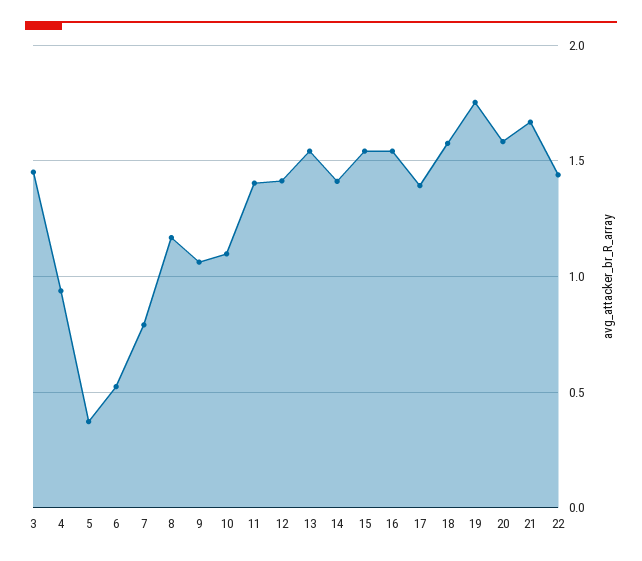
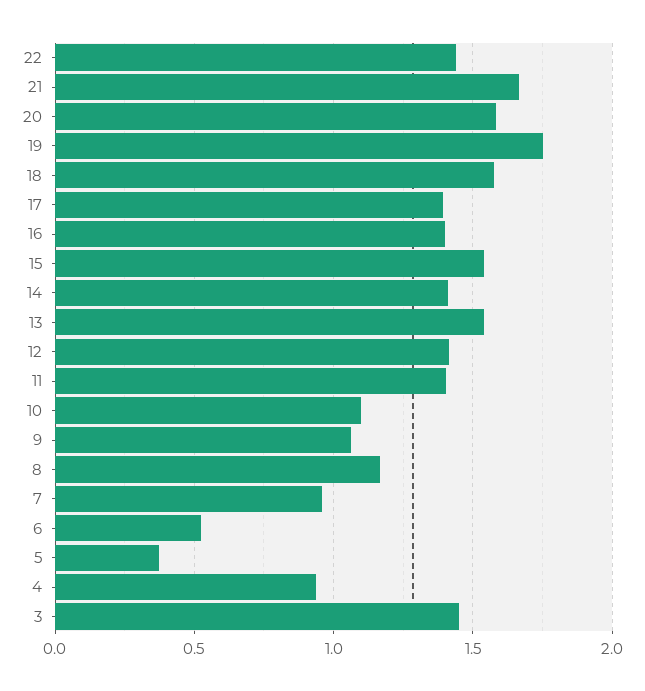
  {
    "3": 1.45,
    "4": 0.95,
    "5": 0.35,
    "6": 0.5,
-   "7": 0.8,
+   "7": 0.95,
    "8": 1.15,
    "9": 1.05,
    "10": 1.1,
    "11": 1.4,
    "12": 1.4,
    "13": 1.55,
    "14": 1.4,
    "15": 1.55,
-   "16": 1.55,
+   "16": 1.4,
    "17": 1.4,
    "18": 1.6,
    "19": 1.75,
    "20": 1.6,
    "21": 1.65,
    "22": 1.45
  }

